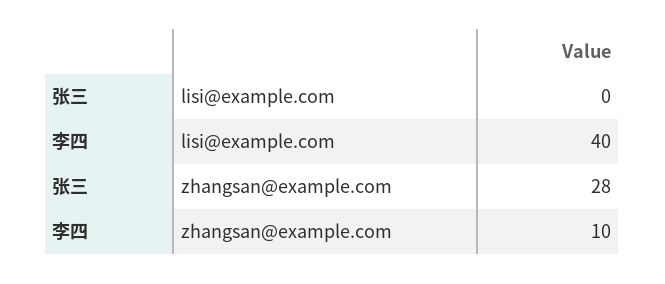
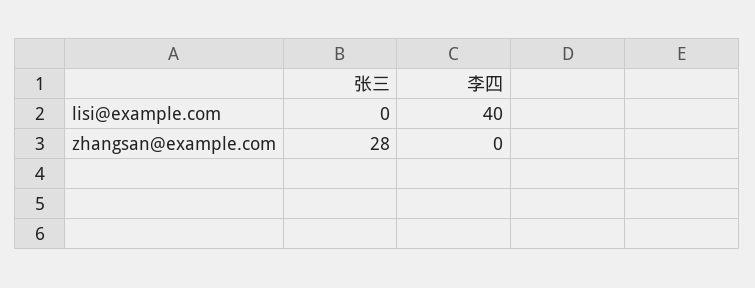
  {
    "张三": {
      "lisi@example.com": 0,
      "zhangsan@example.com": 28
    },
    "李四": {
      "lisi@example.com": 40,
-     "zhangsan@example.com": 10
+     "zhangsan@example.com": 0
    }
  }

